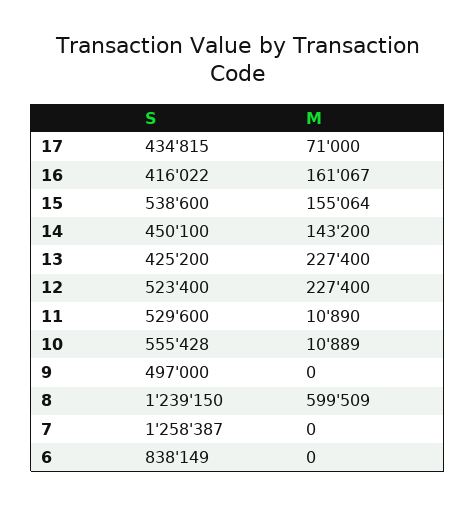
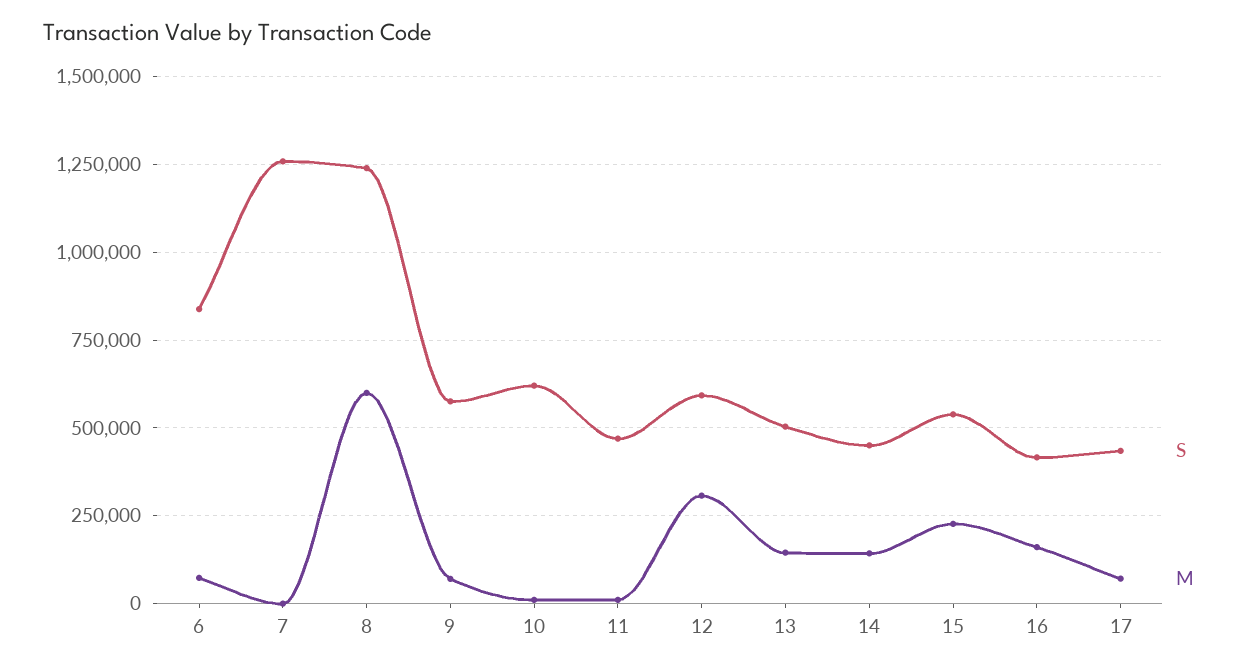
  {
    "S": {
      "17": 434815,
      "16": 416022,
      "15": 538600,
      "14": 450100,
-     "13": 425200,
+     "13": 500000,
-     "12": 523400,
+     "12": 600000,
-     "11": 529600,
+     "11": 475000,
-     "10": 555428,
+     "10": 625000,
-     "9": 497000,
+     "9": 575000,
      "8": 1239150,
      "7": 1258387,
      "6": 838149
    },
    "M": {
      "17": 71000,
      "16": 161067,
-     "15": 155064,
+     "15": 225000,
      "14": 143200,
-     "13": 227400,
+     "13": 150000,
-     "12": 227400,
+     "12": 300000,
      "11": 10890,
      "10": 10889,
-     "9": 0,
+     "9": 75000,
      "8": 599509,
      "7": 0,
-     "6": 0
+     "6": 75000
    }
  }

